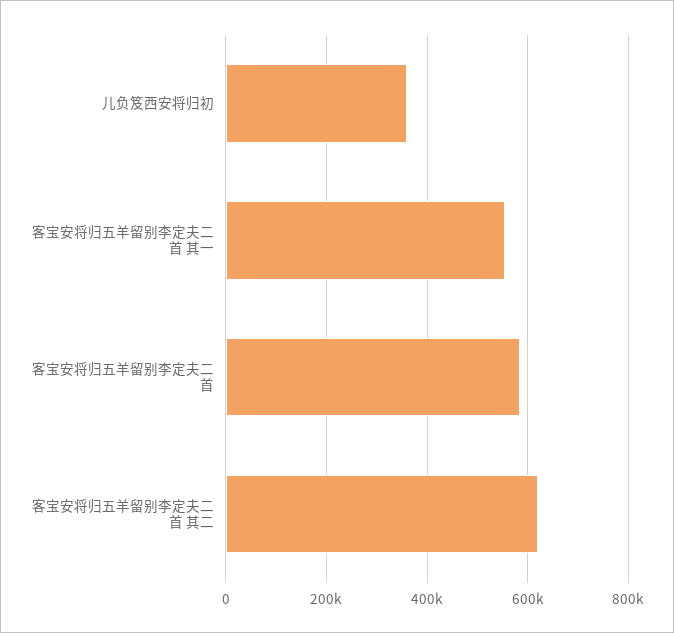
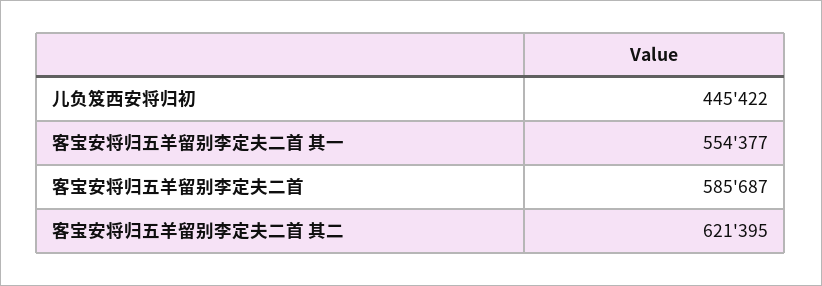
  {
-   "儿负笈西安将归初": 360000,
+   "儿负笈西安将归初": 445422,
    "客宝安将归五羊留别李定夫二首 其一": 554377,
    "客宝安将归五羊留别李定夫二首": 585687,
    "客宝安将归五羊留别李定夫二首 其二": 621395
  }

